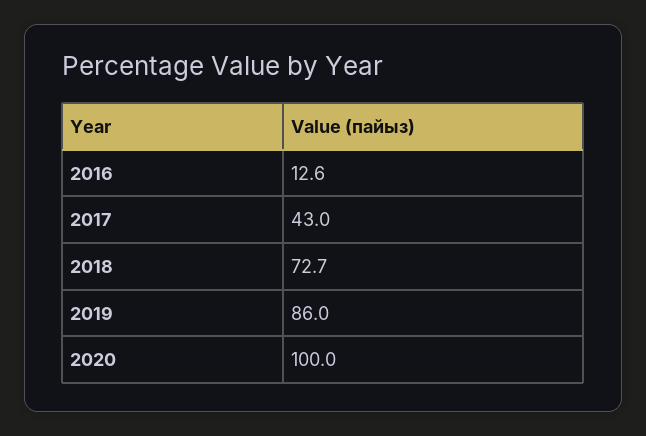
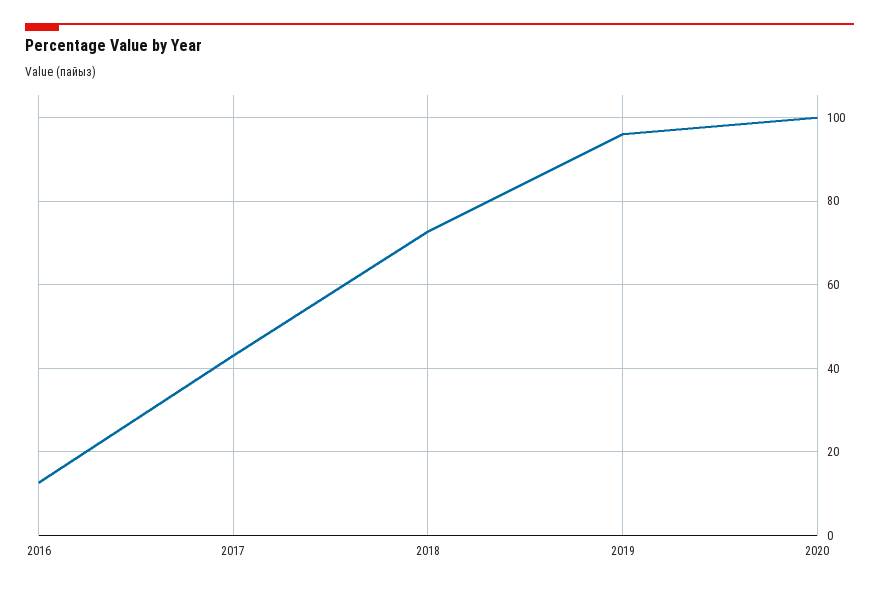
  {
    "2016": 12.6,
    "2017": 43,
    "2018": 72.7,
-   "2019": 86,
+   "2019": 96,
    "2020": 100
  }

